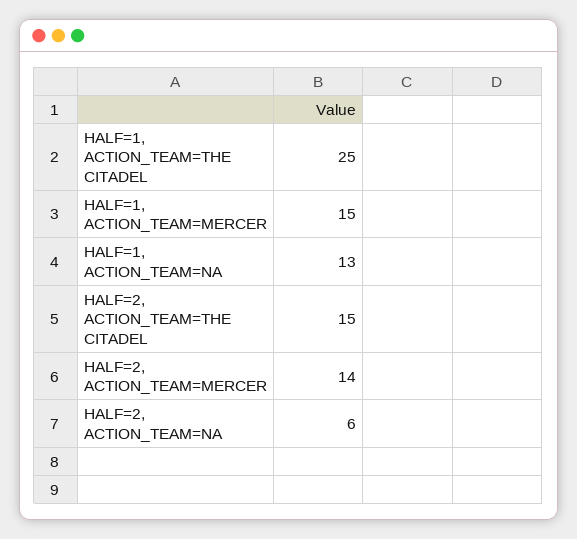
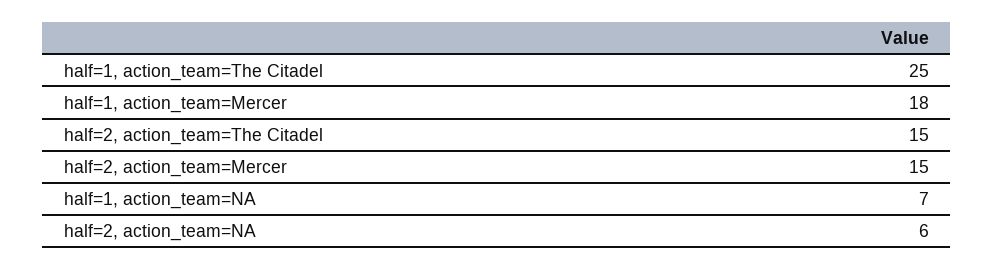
  {
    "HALF=1, ACTION_TEAM=THE CITADEL": 25,
-   "HALF=1, ACTION_TEAM=MERCER": 15,
+   "HALF=1, ACTION_TEAM=MERCER": 18,
-   "HALF=1, ACTION_TEAM=NA": 13,
+   "HALF=1, ACTION_TEAM=NA": 7,
    "HALF=2, ACTION_TEAM=THE CITADEL": 15,
-   "HALF=2, ACTION_TEAM=MERCER": 14,
+   "HALF=2, ACTION_TEAM=MERCER": 15,
    "HALF=2, ACTION_TEAM=NA": 6
  }

